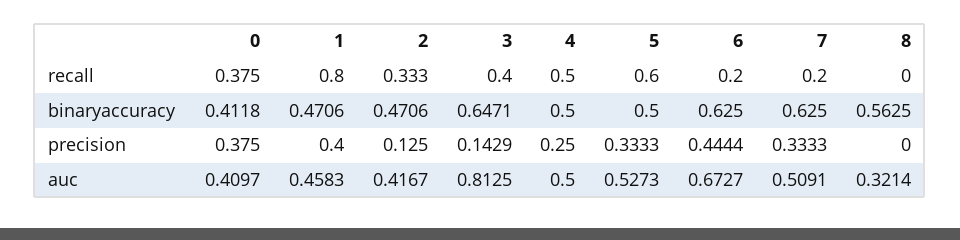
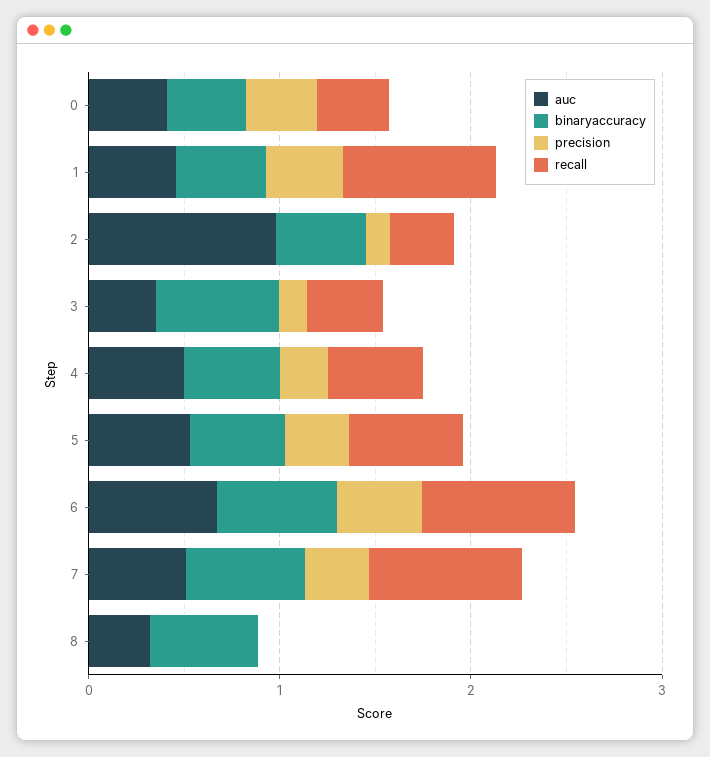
  {
    "recall": {
      "0": 0.375,
      "1": 0.8,
      "2": 0.333,
      "3": 0.4,
      "4": 0.5,
      "5": 0.6,
-     "6": 0.2,
+     "6": 0.8,
-     "7": 0.2,
+     "7": 0.8,
      "8": 0
    },
    "binaryaccuracy": {
      "0": 0.4118,
      "1": 0.4706,
      "2": 0.4706,
      "3": 0.6471,
      "4": 0.5,
      "5": 0.5,
      "6": 0.625,
      "7": 0.625,
      "8": 0.5625
    },
    "precision": {
      "0": 0.375,
      "1": 0.4,
      "2": 0.125,
      "3": 0.1429,
      "4": 0.25,
      "5": 0.3333,
      "6": 0.4444,
      "7": 0.3333,
      "8": 0
    },
    "auc": {
      "0": 0.4097,
      "1": 0.4583,
-     "2": 0.4167,
+     "2": 1,
-     "3": 0.8125,
+     "3": 0.4,
      "4": 0.5,
      "5": 0.5273,
      "6": 0.6727,
      "7": 0.5091,
      "8": 0.3214
    }
  }

